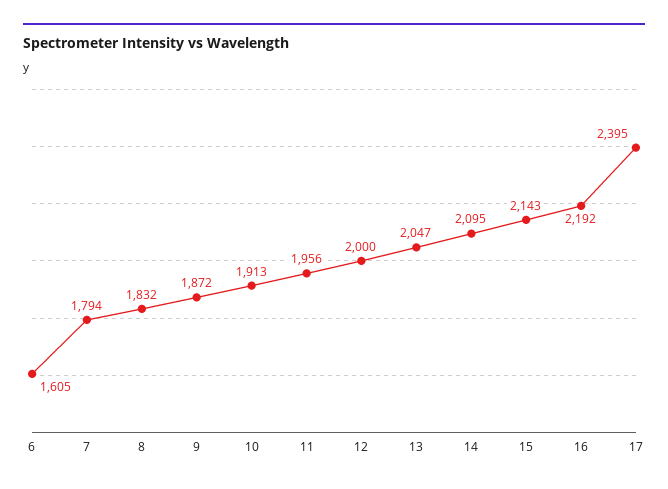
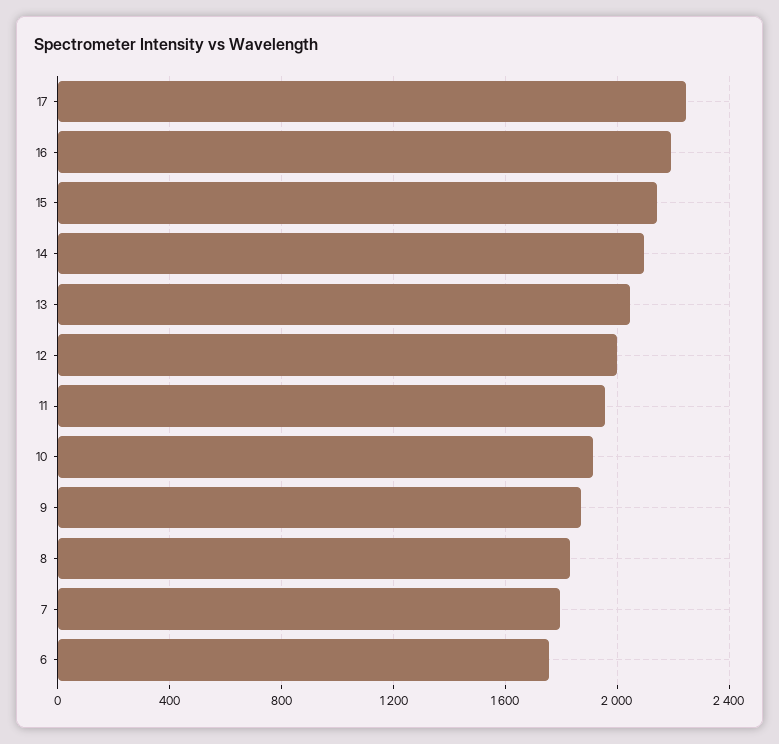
  {
-   "6": 1605,
+   "6": 1750,
    "7": 1794,
    "8": 1832,
    "9": 1872,
    "10": 1913,
    "11": 1956,
    "12": 2000,
    "13": 2047,
    "14": 2095,
    "15": 2143,
    "16": 2192,
-   "17": 2395
+   "17": 2250
  }

